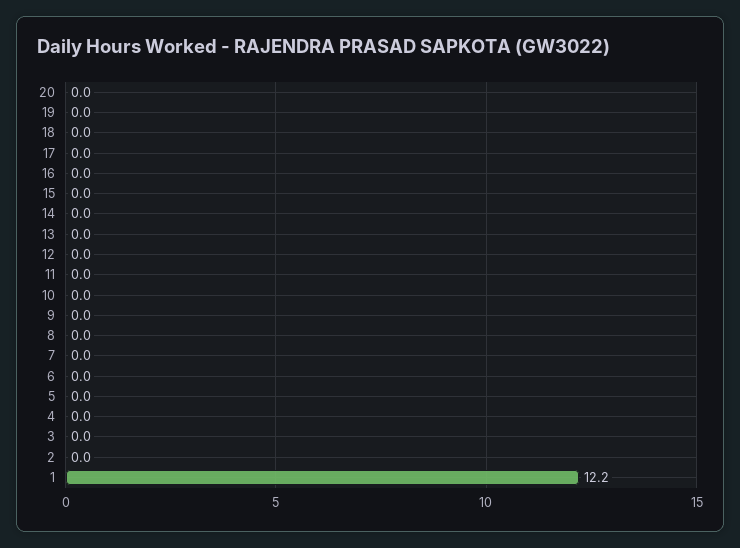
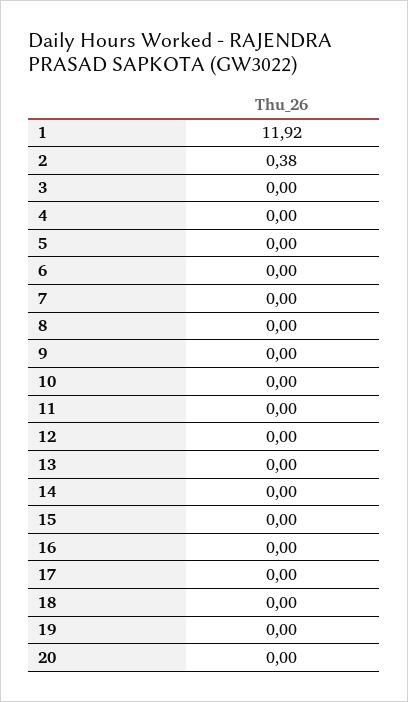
  {
    "20": 0,
    "19": 0,
    "18": 0,
    "17": 0,
    "16": 0,
    "15": 0,
    "14": 0,
    "13": 0,
    "12": 0,
    "11": 0,
    "10": 0,
    "9": 0,
    "8": 0,
    "7": 0,
    "6": 0,
    "5": 0,
    "4": 0,
    "3": 0,
-   "2": 0,
+   "2": 0.38,
-   "1": 12.2
+   "1": 11.92
  }

